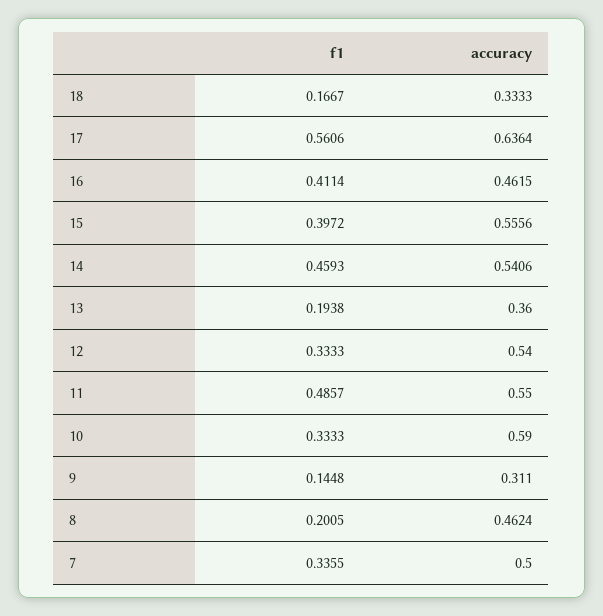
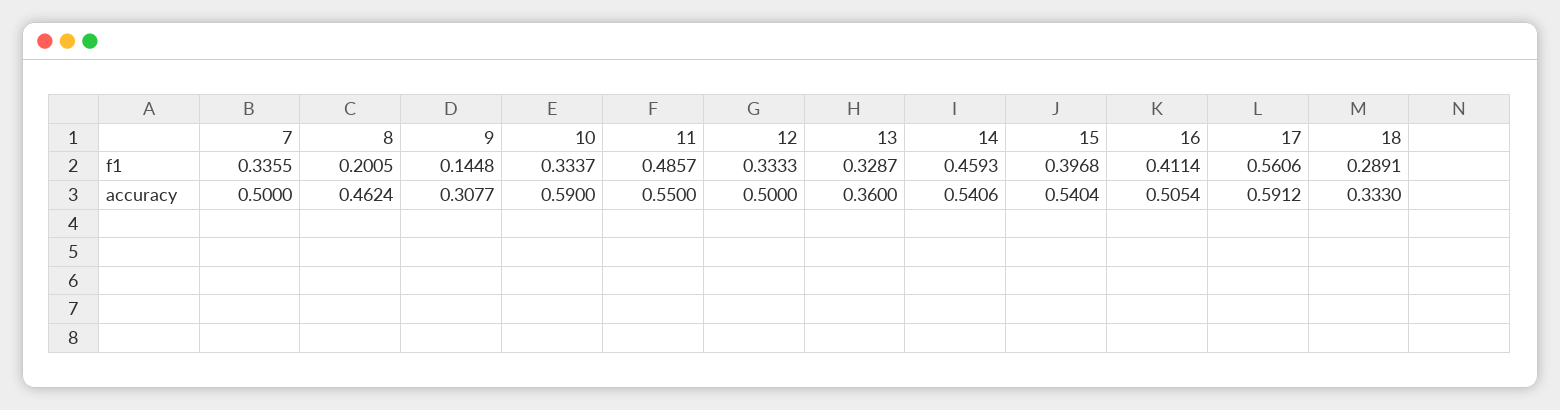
  {
    "f1": {
-     "18": 0.1667,
+     "18": 0.2891,
      "17": 0.5606,
      "16": 0.4114,
-     "15": 0.3972,
+     "15": 0.3968,
      "14": 0.4593,
-     "13": 0.1938,
+     "13": 0.3287,
      "12": 0.3333,
      "11": 0.4857,
-     "10": 0.3333,
+     "10": 0.3337,
      "9": 0.1448,
      "8": 0.2005,
      "7": 0.3355
    },
    "accuracy": {
-     "18": 0.3333,
+     "18": 0.333,
-     "17": 0.6364,
+     "17": 0.5912,
-     "16": 0.4615,
+     "16": 0.5054,
-     "15": 0.5556,
+     "15": 0.5404,
      "14": 0.5406,
      "13": 0.36,
-     "12": 0.54,
+     "12": 0.5,
      "11": 0.55,
      "10": 0.59,
-     "9": 0.311,
+     "9": 0.3077,
      "8": 0.4624,
      "7": 0.5
    }
  }

